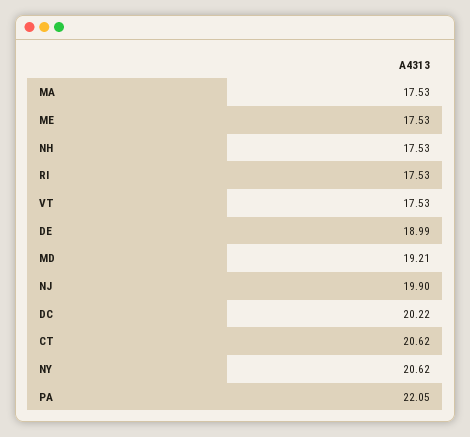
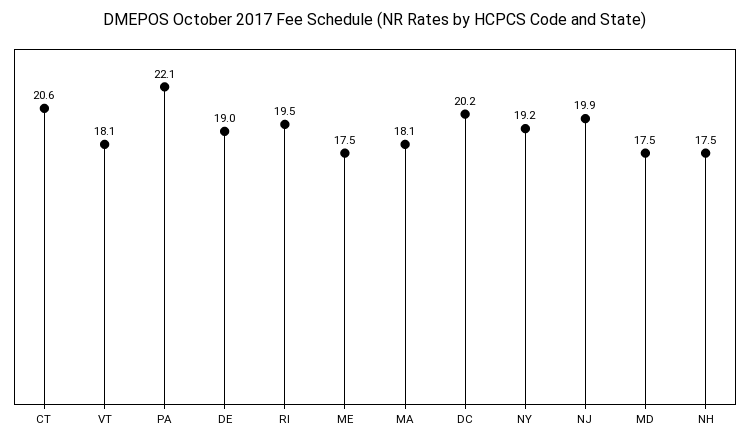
  {
-   "MA": 17.53,
+   "MA": 18.1,
    "ME": 17.53,
    "NH": 17.53,
-   "RI": 17.53,
+   "RI": 19.5,
-   "VT": 17.53,
+   "VT": 18.1,
    "DE": 18.99,
-   "MD": 19.21,
+   "MD": 17.5,
    "NJ": 19.9,
    "DC": 20.22,
    "CT": 20.62,
-   "NY": 20.62,
+   "NY": 19.2,
    "PA": 22.05
  }

